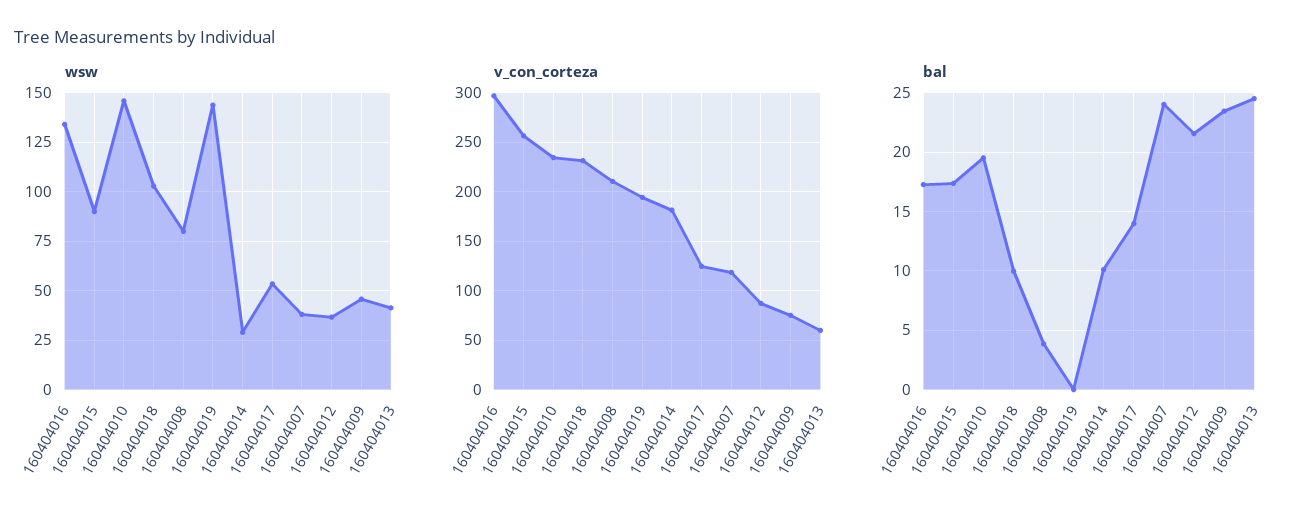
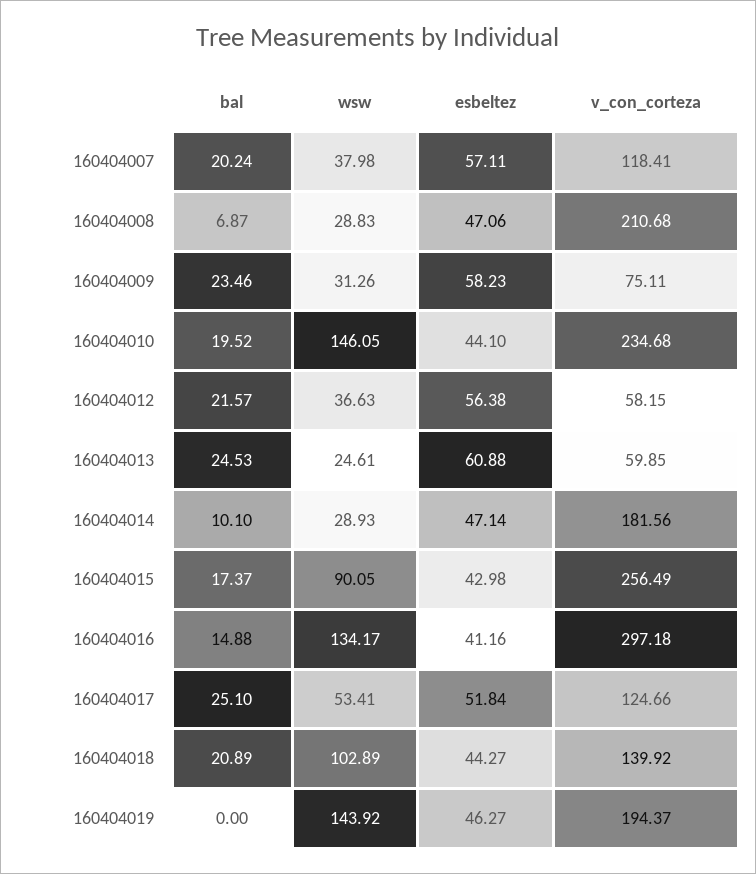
  {
    "wsw": {
      "160404016": 134.17,
      "160404015": 90.05,
      "160404010": 146.05,
      "160404018": 102.89,
-     "160404008": 80,
+     "160404008": 28.83,
      "160404019": 143.92,
      "160404014": 28.93,
      "160404017": 53.41,
      "160404007": 37.98,
      "160404012": 36.63,
-     "160404009": 45,
+     "160404009": 31.26,
-     "160404013": 40
+     "160404013": 24.61
    },
    "v_con_corteza": {
      "160404016": 297.18,
      "160404015": 256.49,
      "160404010": 234.68,
-     "160404018": 230,
+     "160404018": 139.92,
      "160404008": 210.68,
      "160404019": 194.37,
      "160404014": 181.56,
      "160404017": 124.66,
      "160404007": 118.41,
-     "160404012": 90,
+     "160404012": 58.15,
      "160404009": 75.11,
      "160404013": 59.85
    },
    "bal": {
-     "160404016": 17,
+     "160404016": 14.88,
      "160404015": 17.37,
      "160404010": 19.52,
-     "160404018": 10,
+     "160404018": 20.89,
-     "160404008": 4,
+     "160404008": 6.87,
      "160404019": 0,
      "160404014": 10.1,
-     "160404017": 14,
+     "160404017": 25.1,
-     "160404007": 24,
+     "160404007": 20.24,
      "160404012": 21.57,
      "160404009": 23.46,
      "160404013": 24.53
-   }
+   },
+   "esbeltez": {
+     "160404007": 57.11,
+     "160404008": 47.06,
+     "160404009": 58.23,
+     "160404010": 44.1,
+     "160404012": 56.38,
+     "160404013": 60.88,
+     "160404014": 47.14,
+     "160404015": 42.98,
+     "160404016": 41.16,
+     "160404017": 51.84,
+     "160404018": 44.27,
+     "160404019": 46.27
+   }
  }

